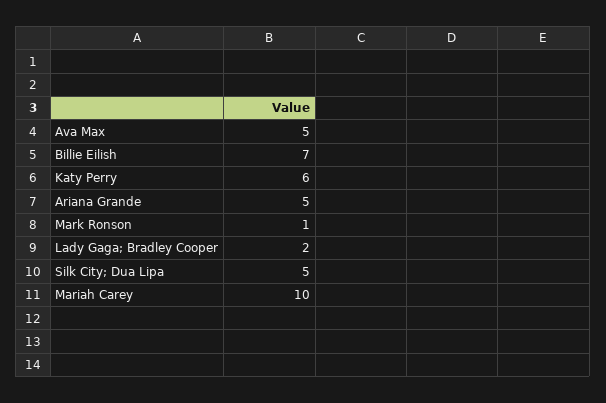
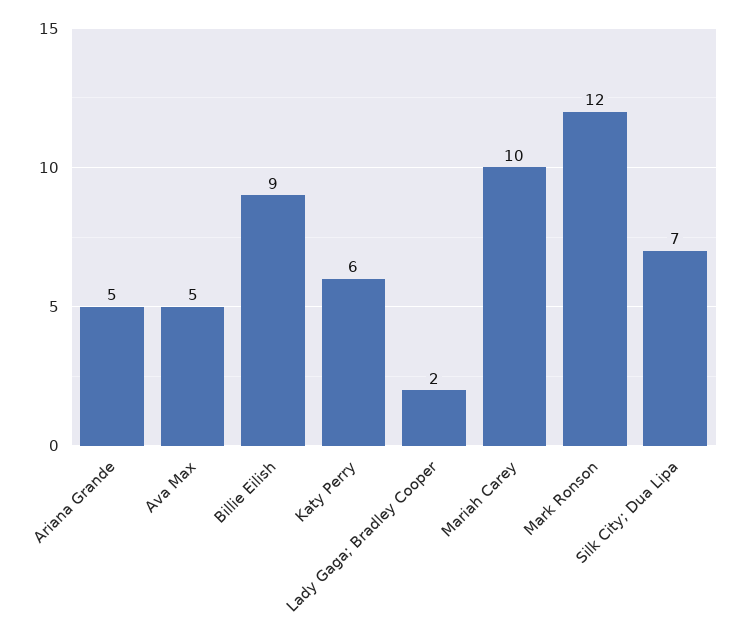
  {
    "Ava Max": 5,
-   "Billie Eilish": 7,
+   "Billie Eilish": 9,
    "Katy Perry": 6,
    "Ariana Grande": 5,
-   "Mark Ronson": 1,
+   "Mark Ronson": 12,
    "Lady Gaga; Bradley Cooper": 2,
-   "Silk City; Dua Lipa": 5,
+   "Silk City; Dua Lipa": 7,
    "Mariah Carey": 10
  }

